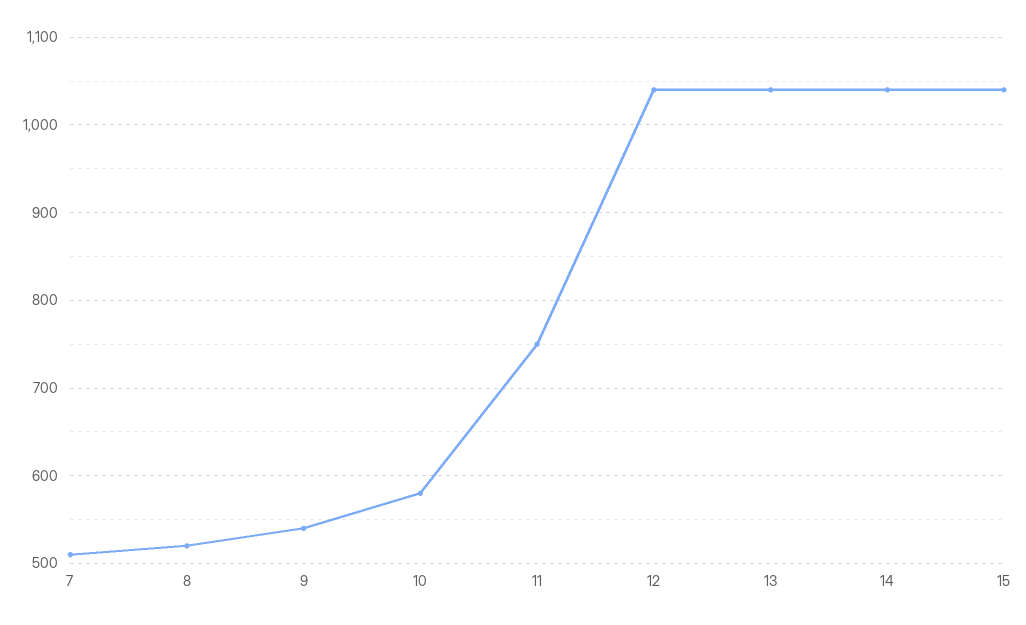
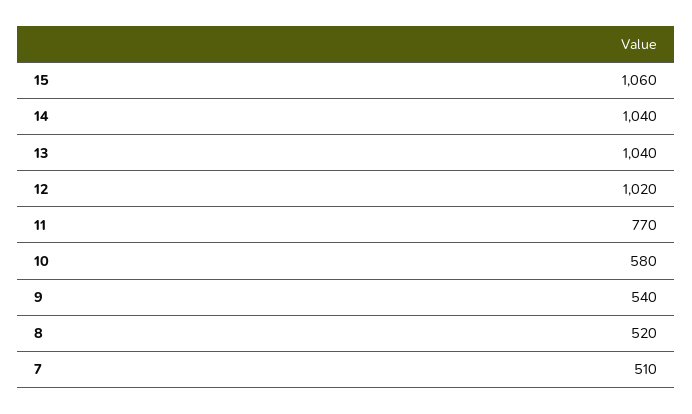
  {
    "7": 510,
    "8": 520,
    "9": 540,
    "10": 580,
-   "11": 750,
+   "11": 770,
-   "12": 1040,
+   "12": 1020,
    "13": 1040,
    "14": 1040,
-   "15": 1040
+   "15": 1060
  }

